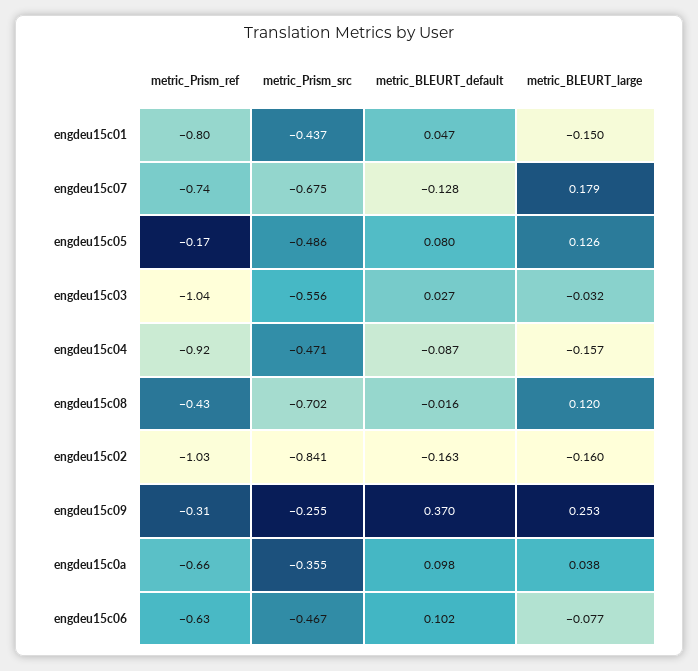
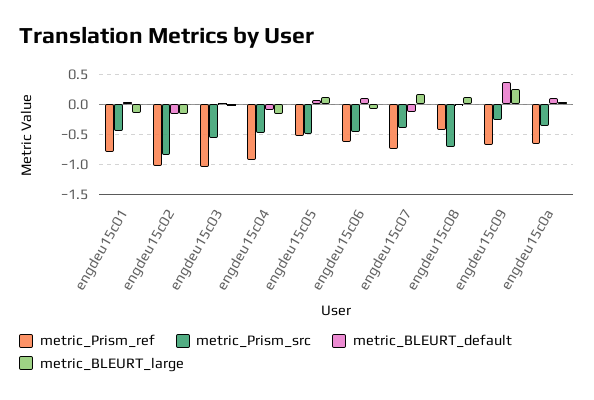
  {
    "metric_Prism_ref": {
      "engdeu15c01": -0.8,
      "engdeu15c07": -0.74,
-     "engdeu15c05": -0.17,
+     "engdeu15c05": -0.5,
      "engdeu15c03": -1.04,
      "engdeu15c04": -0.92,
      "engdeu15c08": -0.43,
      "engdeu15c02": -1.03,
-     "engdeu15c09": -0.31,
+     "engdeu15c09": -0.7,
      "engdeu15c0a": -0.66,
      "engdeu15c06": -0.63
    },
    "metric_Prism_src": {
      "engdeu15c01": -0.437,
-     "engdeu15c07": -0.675,
+     "engdeu15c07": -0.4,
      "engdeu15c05": -0.486,
      "engdeu15c03": -0.556,
      "engdeu15c04": -0.471,
      "engdeu15c08": -0.702,
      "engdeu15c02": -0.841,
      "engdeu15c09": -0.255,
      "engdeu15c0a": -0.355,
      "engdeu15c06": -0.467
    },
    "metric_BLEURT_default": {
      "engdeu15c01": 0.047,
      "engdeu15c07": -0.128,
      "engdeu15c05": 0.08,
      "engdeu15c03": 0.027,
      "engdeu15c04": -0.087,
      "engdeu15c08": -0.016,
      "engdeu15c02": -0.163,
      "engdeu15c09": 0.37,
      "engdeu15c0a": 0.098,
      "engdeu15c06": 0.102
    },
    "metric_BLEURT_large": {
      "engdeu15c01": -0.15,
      "engdeu15c07": 0.179,
      "engdeu15c05": 0.126,
      "engdeu15c03": -0.032,
      "engdeu15c04": -0.157,
      "engdeu15c08": 0.12,
      "engdeu15c02": -0.16,
      "engdeu15c09": 0.253,
      "engdeu15c0a": 0.038,
      "engdeu15c06": -0.077
    }
  }

